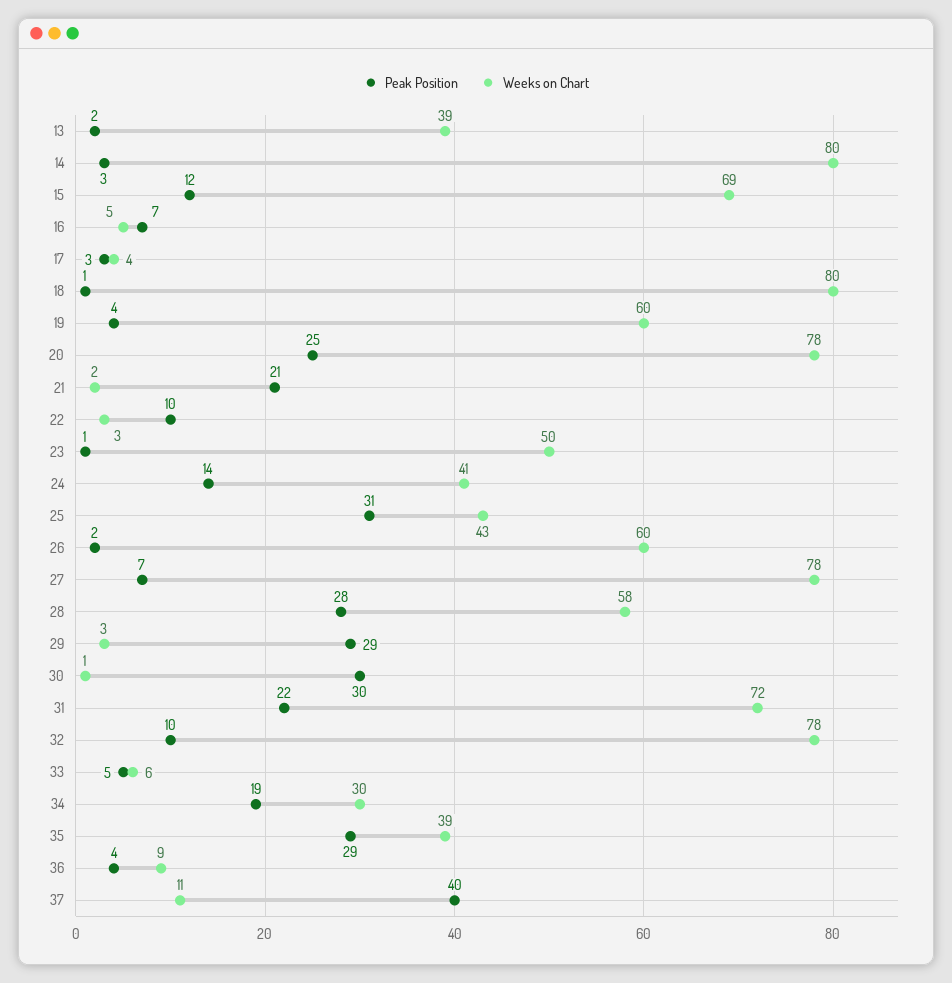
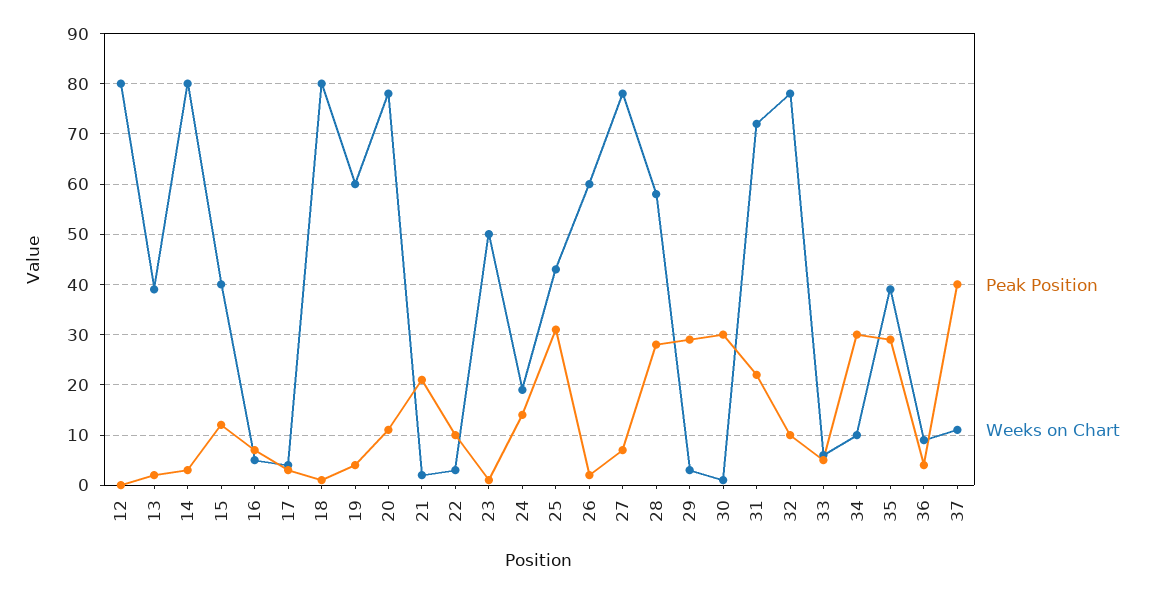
  {
    "Peak Position": {
      "13": 2,
      "14": 3,
      "15": 12,
      "16": 7,
      "17": 3,
      "18": 1,
      "19": 4,
-     "20": 25,
+     "20": 10,
      "21": 21,
      "22": 10,
      "23": 1,
      "24": 14,
      "25": 31,
      "26": 2,
      "27": 7,
      "28": 28,
      "29": 29,
      "30": 30,
      "31": 22,
      "32": 10,
      "33": 5,
-     "34": 19,
+     "34": 30,
      "35": 29,
      "36": 4,
-     "37": 40
+     "37": 40,
+     "12": 0
    },
    "Weeks on Chart": {
      "13": 39,
      "14": 80,
-     "15": 69,
+     "15": 40,
      "16": 5,
      "17": 4,
      "18": 80,
      "19": 60,
      "20": 78,
      "21": 2,
      "22": 3,
      "23": 50,
-     "24": 41,
+     "24": 20,
      "25": 43,
      "26": 60,
      "27": 78,
      "28": 58,
      "29": 3,
      "30": 1,
      "31": 72,
      "32": 78,
      "33": 6,
-     "34": 30,
+     "34": 10,
      "35": 39,
      "36": 9,
-     "37": 11
+     "37": 11,
+     "12": 80
    }
  }

